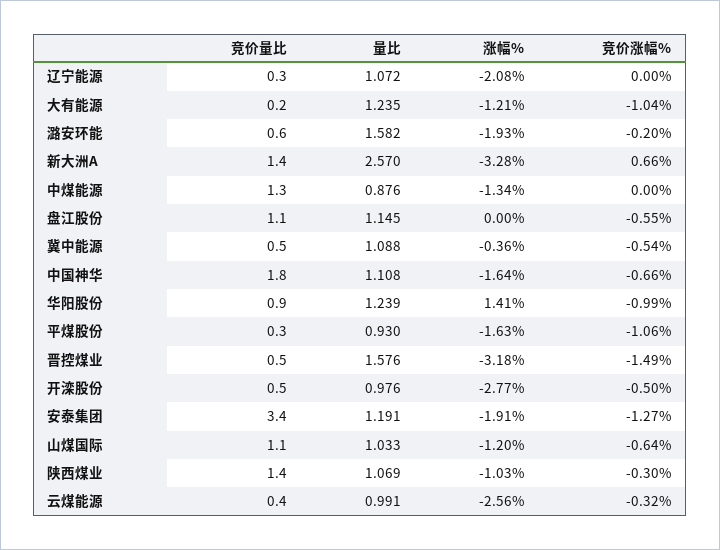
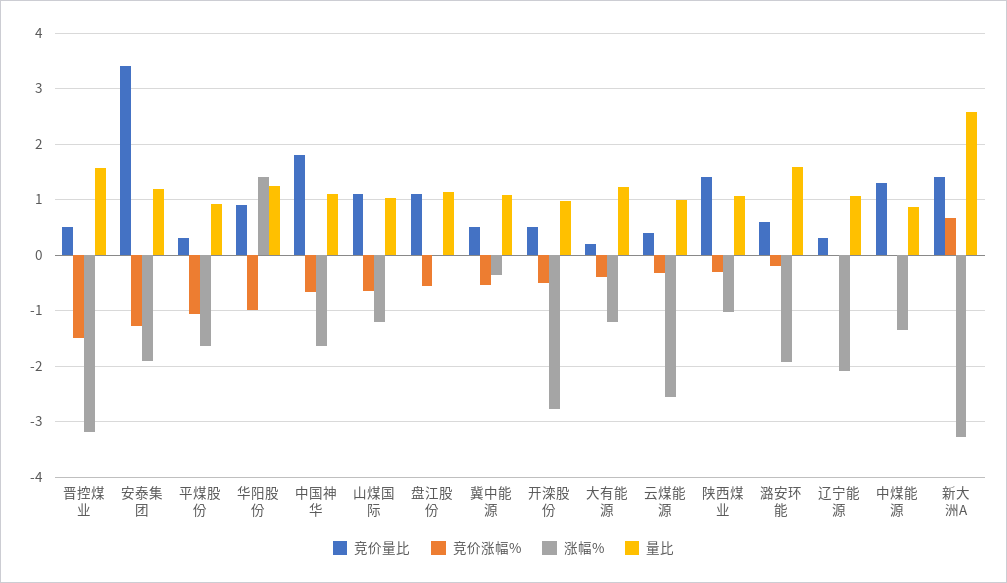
  {
    "竞价量比": {
      "辽宁能源": 0.3,
      "大有能源": 0.2,
      "潞安环能": 0.6,
      "新大洲A": 1.4,
      "中煤能源": 1.3,
      "盘江股份": 1.1,
      "冀中能源": 0.5,
      "中国神华": 1.8,
      "华阳股份": 0.9,
      "平煤股份": 0.3,
      "晋控煤业": 0.5,
      "开滦股份": 0.5,
      "安泰集团": 3.4,
      "山煤国际": 1.1,
      "陕西煤业": 1.4,
      "云煤能源": 0.4
    },
    "量比": {
      "辽宁能源": 1.072,
      "大有能源": 1.235,
      "潞安环能": 1.582,
      "新大洲A": 2.57,
      "中煤能源": 0.876,
      "盘江股份": 1.145,
      "冀中能源": 1.088,
      "中国神华": 1.108,
      "华阳股份": 1.239,
      "平煤股份": 0.93,
      "晋控煤业": 1.576,
      "开滦股份": 0.976,
      "安泰集团": 1.191,
      "山煤国际": 1.033,
      "陕西煤业": 1.069,
      "云煤能源": 0.991
    },
    "涨幅%": {
      "辽宁能源": -2.08,
      "大有能源": -1.21,
      "潞安环能": -1.93,
      "新大洲A": -3.28,
      "中煤能源": -1.34,
      "盘江股份": 0,
      "冀中能源": -0.36,
      "中国神华": -1.64,
      "华阳股份": 1.41,
      "平煤股份": -1.63,
      "晋控煤业": -3.18,
      "开滦股份": -2.77,
      "安泰集团": -1.91,
      "山煤国际": -1.2,
      "陕西煤业": -1.03,
      "云煤能源": -2.56
    },
    "竞价涨幅%": {
      "辽宁能源": 0,
-     "大有能源": -1.04,
+     "大有能源": -0.4,
      "潞安环能": -0.2,
      "新大洲A": 0.66,
      "中煤能源": 0,
      "盘江股份": -0.55,
      "冀中能源": -0.54,
      "中国神华": -0.66,
      "华阳股份": -0.99,
      "平煤股份": -1.06,
      "晋控煤业": -1.49,
      "开滦股份": -0.5,
      "安泰集团": -1.27,
      "山煤国际": -0.64,
      "陕西煤业": -0.3,
      "云煤能源": -0.32
    }
  }

